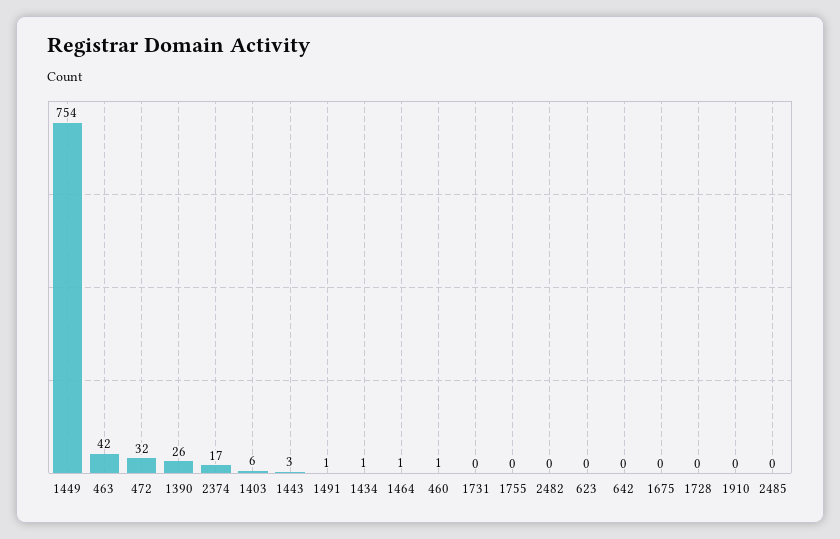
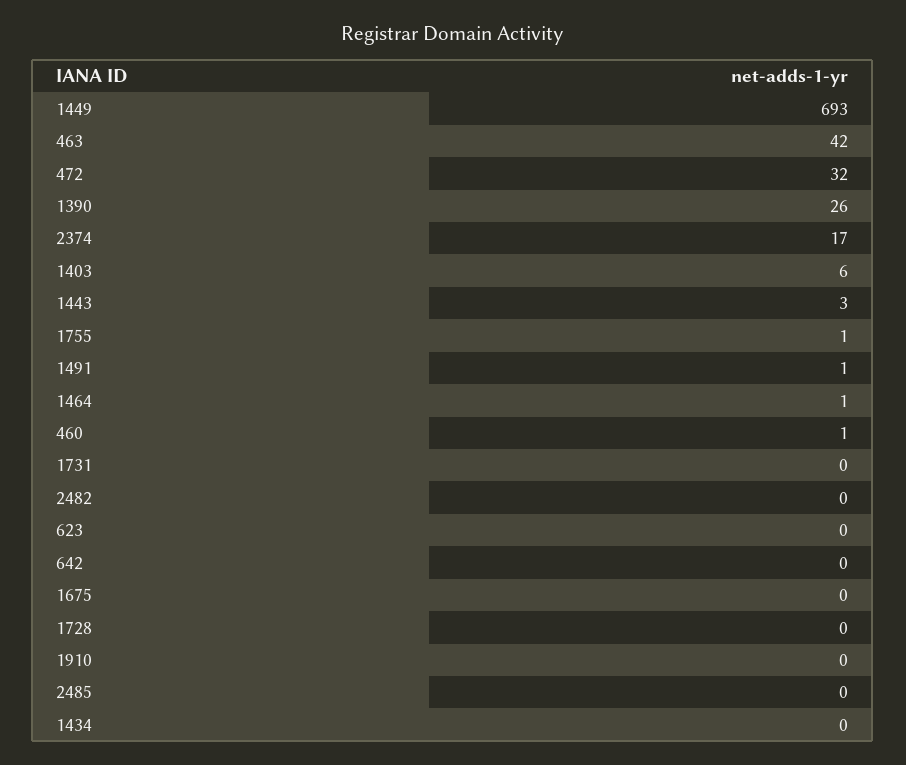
  {
-   "1449": 754,
+   "1449": 693,
    "463": 42,
    "472": 32,
    "1390": 26,
    "2374": 17,
    "1403": 6,
    "1443": 3,
    "1491": 1,
-   "1434": 1,
+   "1434": 0,
    "1464": 1,
    "460": 1,
    "1731": 0,
-   "1755": 0,
+   "1755": 1,
    "2482": 0,
    "623": 0,
    "642": 0,
    "1675": 0,
    "1728": 0,
    "1910": 0,
    "2485": 0
  }

